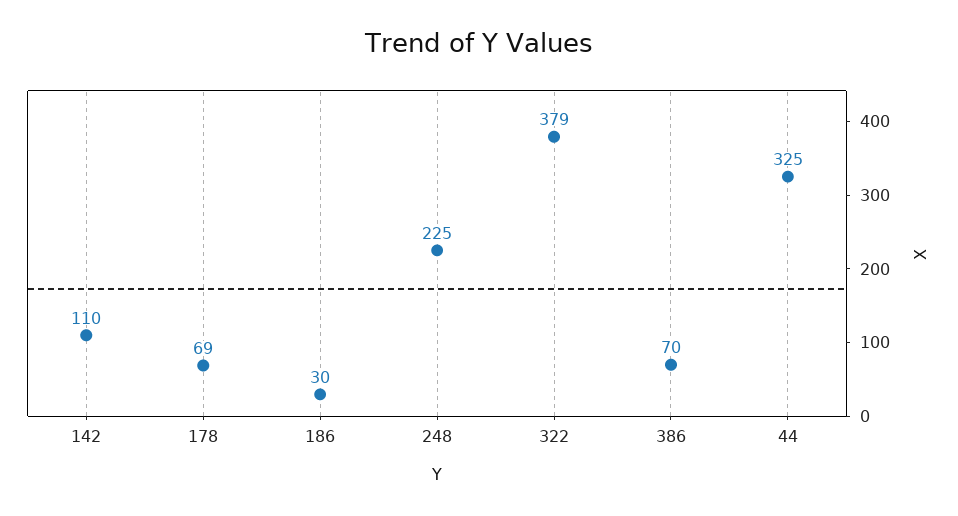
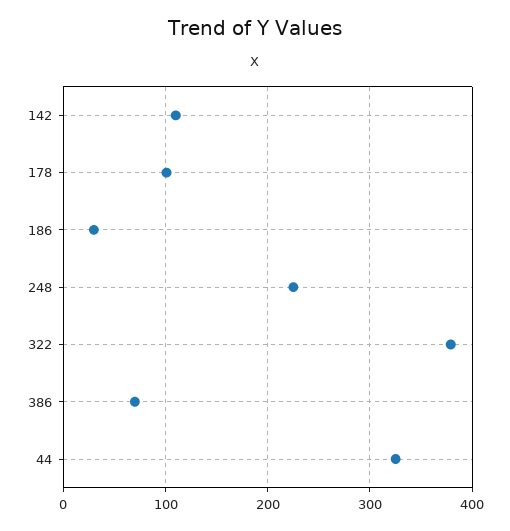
  {
    "142": 110,
-   "178": 69,
+   "178": 100,
    "186": 30,
    "248": 225,
    "322": 379,
    "386": 70,
    "44": 325
  }

